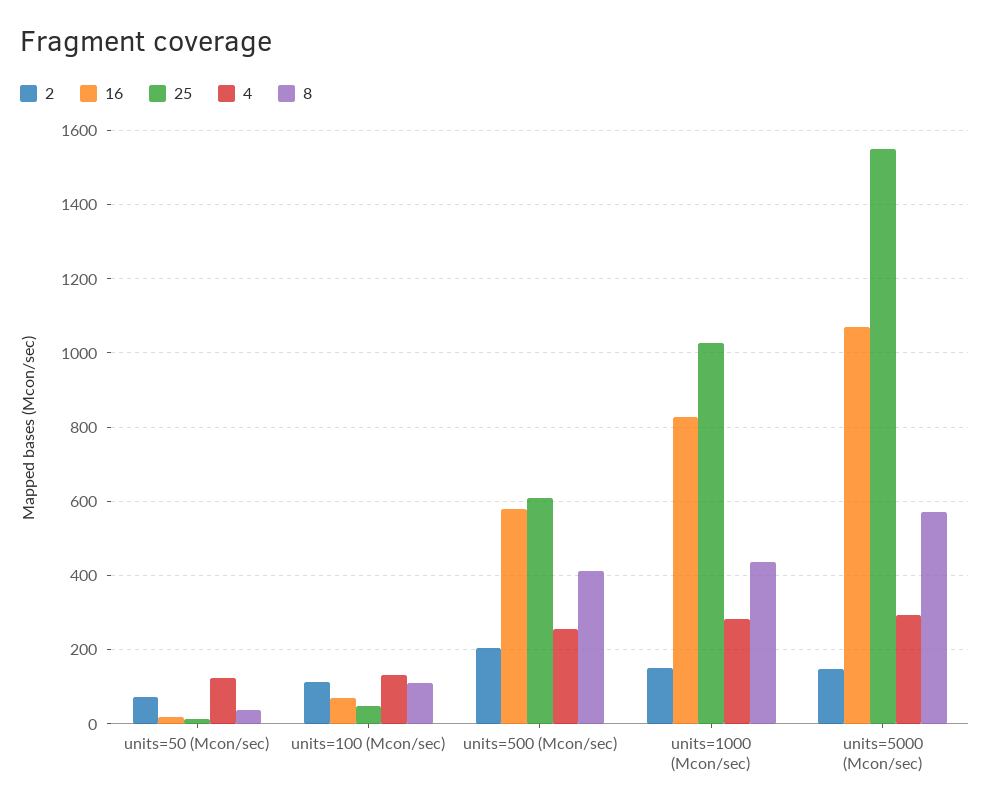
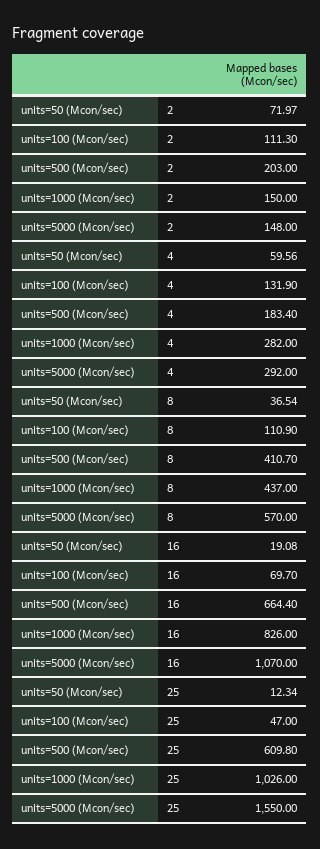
  {
    "2": {
      "units=50 (Mcon/sec)": 71.97,
      "units=100 (Mcon/sec)": 111.3,
      "units=500 (Mcon/sec)": 203,
      "units=1000 (Mcon/sec)": 150,
      "units=5000 (Mcon/sec)": 148
    },
    "16": {
      "units=50 (Mcon/sec)": 19.08,
      "units=100 (Mcon/sec)": 69.7,
-     "units=500 (Mcon/sec)": 580,
+     "units=500 (Mcon/sec)": 664.4,
      "units=1000 (Mcon/sec)": 826,
      "units=5000 (Mcon/sec)": 1070
    },
    "25": {
      "units=50 (Mcon/sec)": 12.34,
      "units=100 (Mcon/sec)": 47,
      "units=500 (Mcon/sec)": 609.8,
      "units=1000 (Mcon/sec)": 1026,
      "units=5000 (Mcon/sec)": 1550
    },
    "4": {
-     "units=50 (Mcon/sec)": 120,
+     "units=50 (Mcon/sec)": 59.56,
      "units=100 (Mcon/sec)": 131.9,
-     "units=500 (Mcon/sec)": 260,
+     "units=500 (Mcon/sec)": 183.4,
      "units=1000 (Mcon/sec)": 282,
      "units=5000 (Mcon/sec)": 292
    },
    "8": {
      "units=50 (Mcon/sec)": 36.54,
      "units=100 (Mcon/sec)": 110.9,
      "units=500 (Mcon/sec)": 410.7,
      "units=1000 (Mcon/sec)": 437,
      "units=5000 (Mcon/sec)": 570
    }
  }

